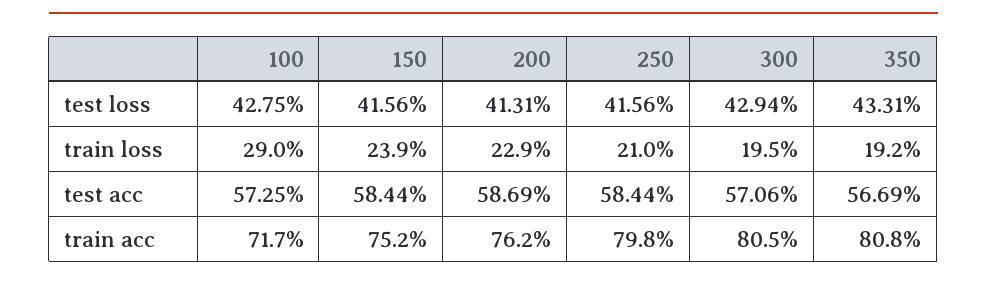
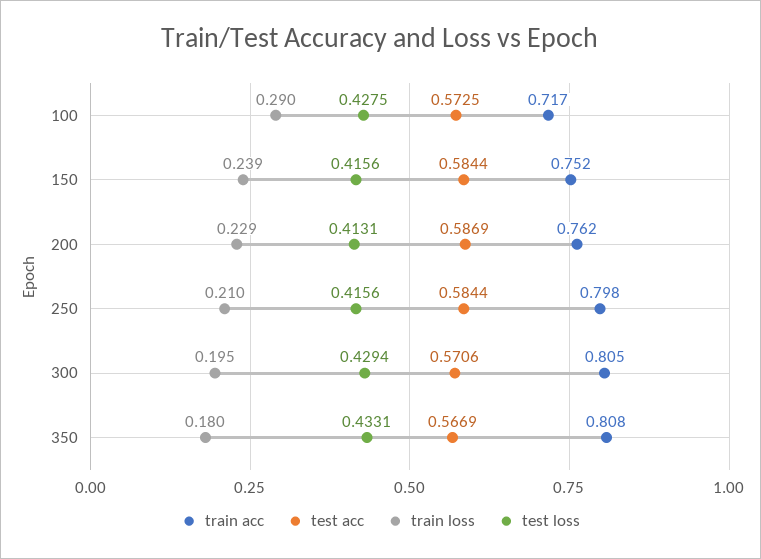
  {
    "test loss": {
      "100": 0.4275,
      "150": 0.4156,
      "200": 0.4131,
      "250": 0.4156,
      "300": 0.4294,
      "350": 0.4331
    },
    "train loss": {
      "100": 0.29,
      "150": 0.239,
      "200": 0.229,
      "250": 0.21,
      "300": 0.195,
-     "350": 0.192
+     "350": 0.18
    },
    "test acc": {
      "100": 0.5725,
      "150": 0.5844,
      "200": 0.5869,
      "250": 0.5844,
      "300": 0.5706,
      "350": 0.5669
    },
    "train acc": {
      "100": 0.717,
      "150": 0.752,
      "200": 0.762,
      "250": 0.798,
      "300": 0.805,
      "350": 0.808
    }
  }

